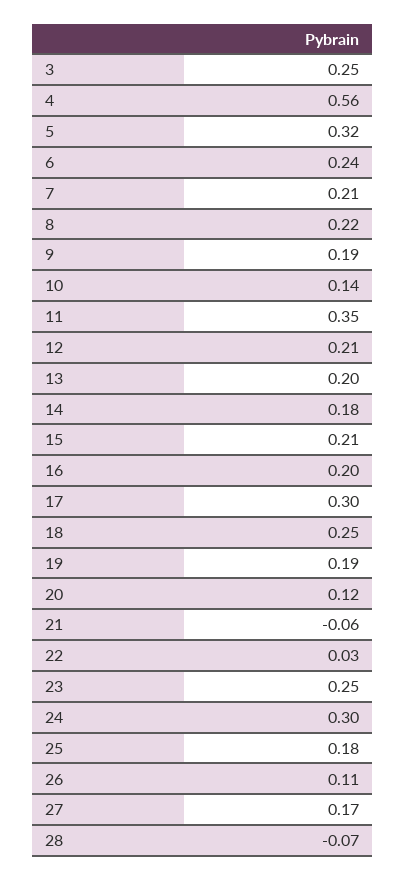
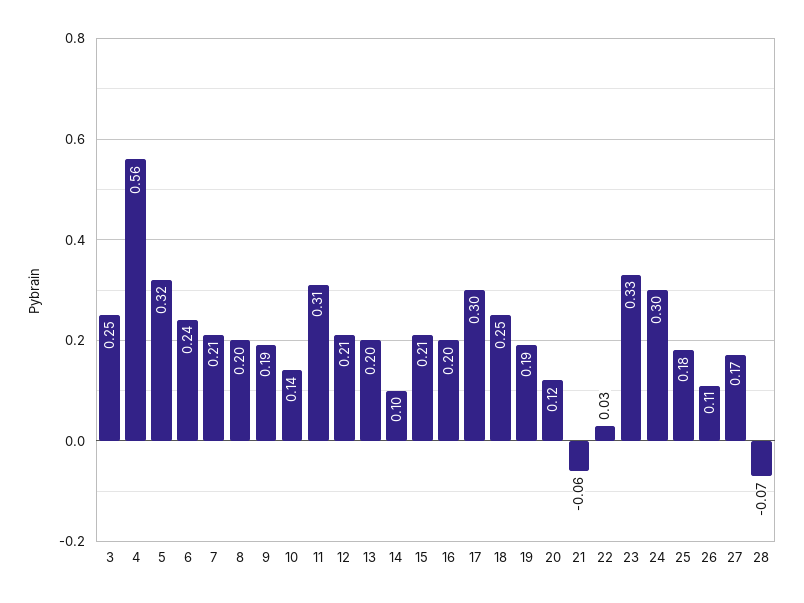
  {
    "3": 0.25,
    "4": 0.56,
    "5": 0.32,
    "6": 0.24,
    "7": 0.21,
-   "8": 0.22,
+   "8": 0.2,
    "9": 0.19,
    "10": 0.14,
-   "11": 0.35,
+   "11": 0.31,
    "12": 0.21,
    "13": 0.2,
-   "14": 0.18,
+   "14": 0.1,
    "15": 0.21,
    "16": 0.2,
    "17": 0.3,
    "18": 0.25,
    "19": 0.19,
    "20": 0.12,
    "21": -0.06,
    "22": 0.03,
-   "23": 0.25,
+   "23": 0.33,
    "24": 0.3,
    "25": 0.18,
    "26": 0.11,
    "27": 0.17,
    "28": -0.07
  }

